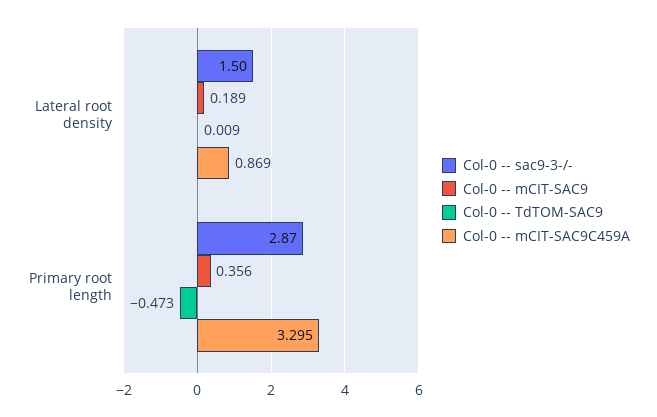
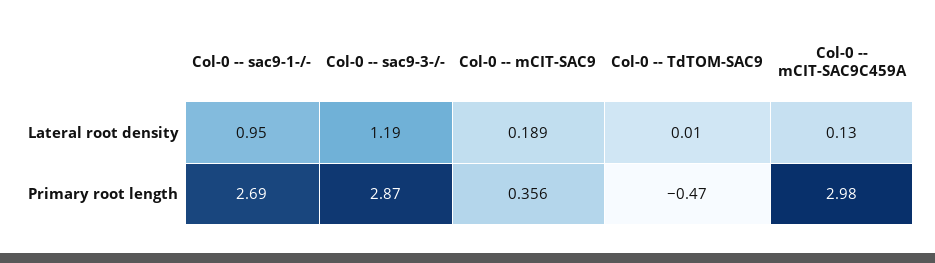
  {
    "Col-0 -- sac9-3-/-": {
-     "Lateral root density": 1.5,
+     "Lateral root density": 1.19,
      "Primary root length": 2.87
    },
    "Col-0 -- mCIT-SAC9": {
      "Lateral root density": 0.189,
      "Primary root length": 0.356
    },
    "Col-0 -- TdTOM-SAC9": {
      "Lateral root density": 0.009,
      "Primary root length": -0.473
    },
    "Col-0 -- mCIT-SAC9C459A": {
-     "Lateral root density": 0.869,
+     "Lateral root density": 0.13,
-     "Primary root length": 3.295
+     "Primary root length": 2.98
-   }
+   },
+   "Col-0 -- sac9-1-/-": {
+     "Lateral root density": 0.95,
+     "Primary root length": 2.69
+   }
  }

